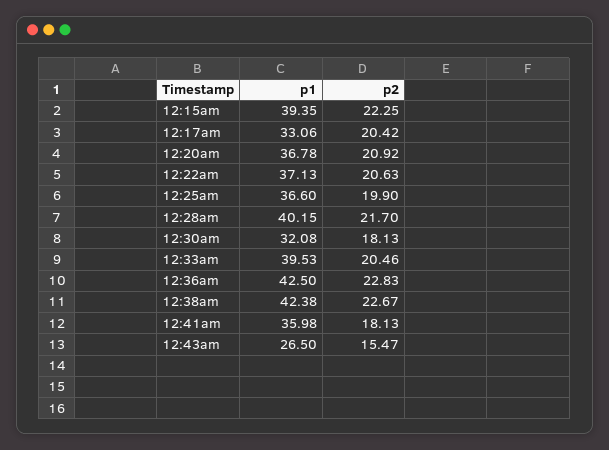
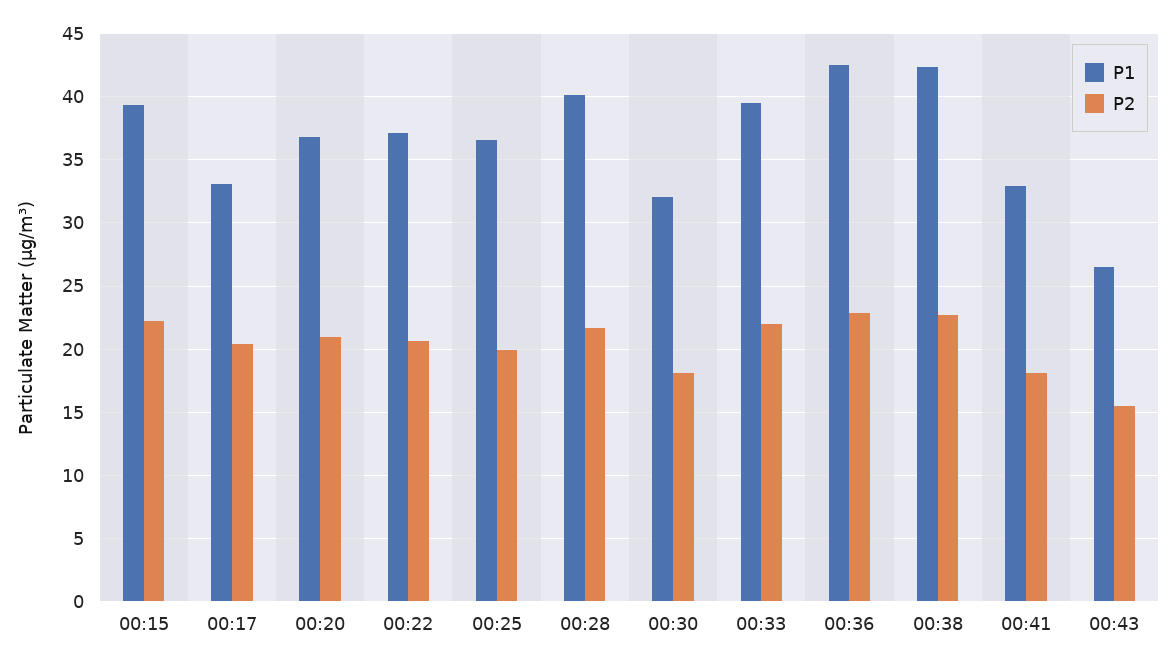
  {
    "p1": {
      "12:15am": 39.35,
      "12:17am": 33.06,
      "12:20am": 36.78,
      "12:22am": 37.13,
      "12:25am": 36.6,
      "12:28am": 40.15,
      "12:30am": 32.08,
      "12:33am": 39.53,
      "12:36am": 42.5,
      "12:38am": 42.38,
-     "12:41am": 35.98,
+     "12:41am": 33,
      "12:43am": 26.5
    },
    "p2": {
      "12:15am": 22.25,
      "12:17am": 20.42,
      "12:20am": 20.92,
      "12:22am": 20.63,
      "12:25am": 19.9,
      "12:28am": 21.7,
      "12:30am": 18.13,
-     "12:33am": 20.46,
+     "12:33am": 22,
      "12:36am": 22.83,
      "12:38am": 22.67,
      "12:41am": 18.13,
      "12:43am": 15.47
    }
  }

